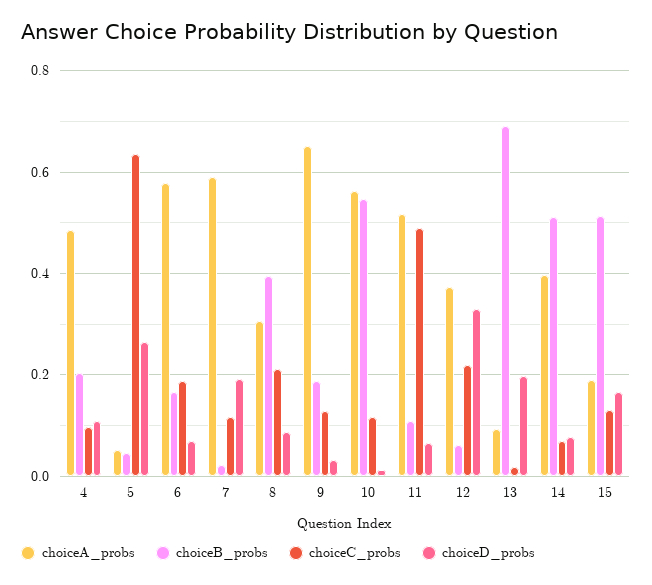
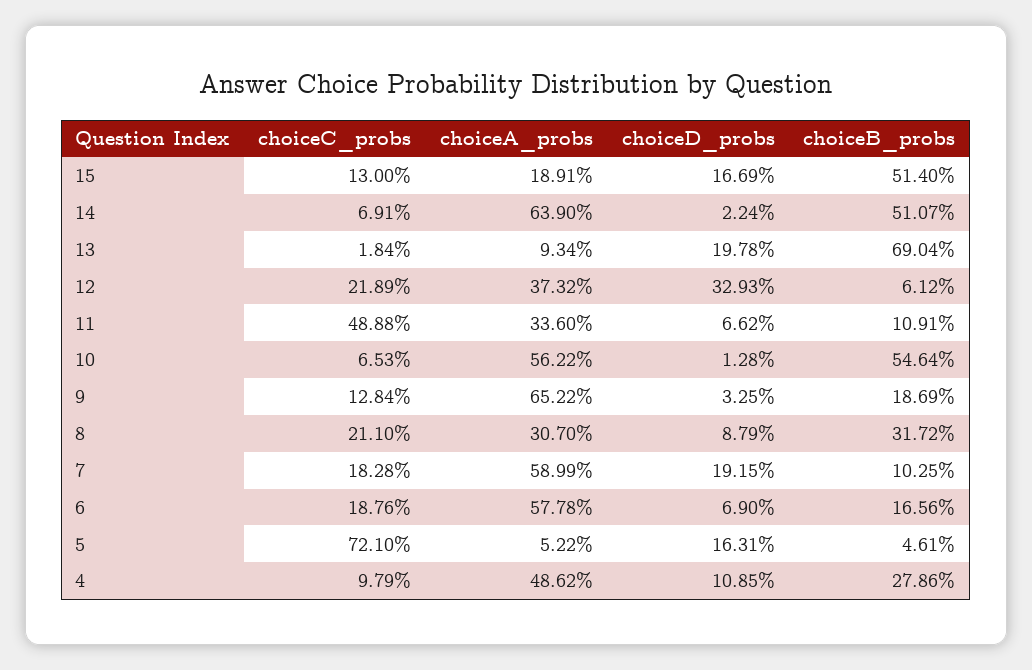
  {
    "choiceA_probs": {
      "4": 0.4862,
      "5": 0.0522,
      "6": 0.5778,
      "7": 0.5899,
      "8": 0.307,
      "9": 0.6522,
      "10": 0.5622,
-     "11": 0.52,
+     "11": 0.336,
      "12": 0.3732,
      "13": 0.0934,
-     "14": 0.4,
+     "14": 0.639,
      "15": 0.1891
    },
    "choiceB_probs": {
-     "4": 0.2,
+     "4": 0.2786,
      "5": 0.0461,
      "6": 0.1656,
-     "7": 0.02,
+     "7": 0.1025,
-     "8": 0.4,
+     "8": 0.3172,
      "9": 0.1869,
      "10": 0.5464,
      "11": 0.1091,
      "12": 0.0612,
      "13": 0.6904,
      "14": 0.5107,
      "15": 0.514
    },
    "choiceC_probs": {
      "4": 0.0979,
-     "5": 0.64,
+     "5": 0.721,
      "6": 0.1876,
-     "7": 0.12,
+     "7": 0.1828,
      "8": 0.211,
      "9": 0.1284,
-     "10": 0.12,
+     "10": 0.0653,
      "11": 0.4888,
      "12": 0.2189,
      "13": 0.0184,
      "14": 0.0691,
      "15": 0.13
    },
    "choiceD_probs": {
      "4": 0.1085,
-     "5": 0.26,
+     "5": 0.1631,
      "6": 0.069,
      "7": 0.1915,
      "8": 0.0879,
      "9": 0.0325,
      "10": 0.0128,
      "11": 0.0662,
      "12": 0.3293,
      "13": 0.1978,
-     "14": 0.08,
+     "14": 0.0224,
      "15": 0.1669
    }
  }

